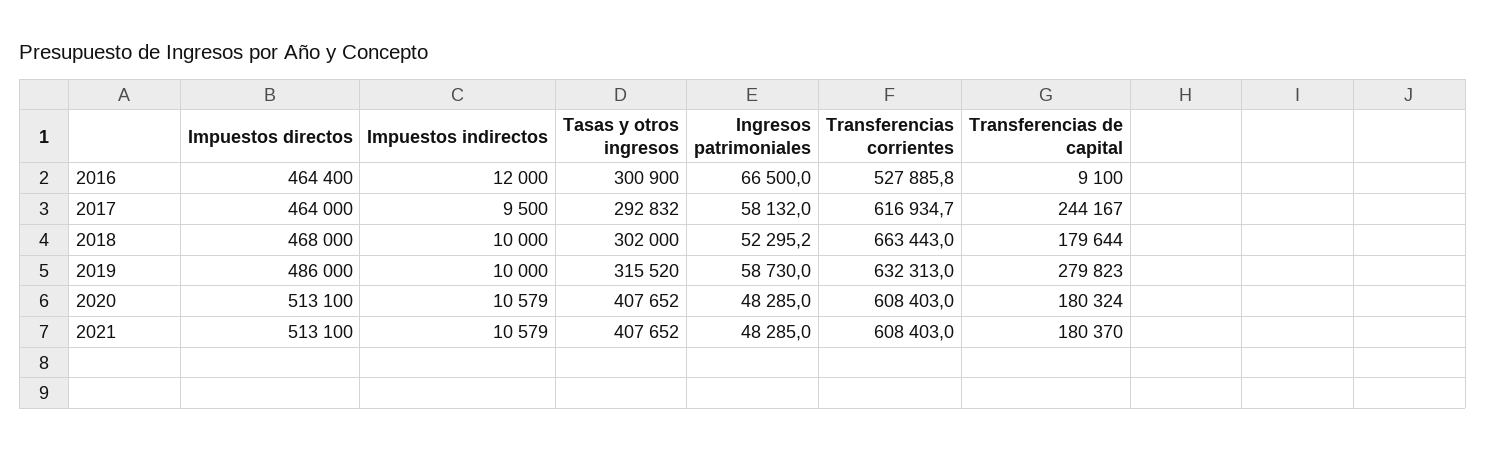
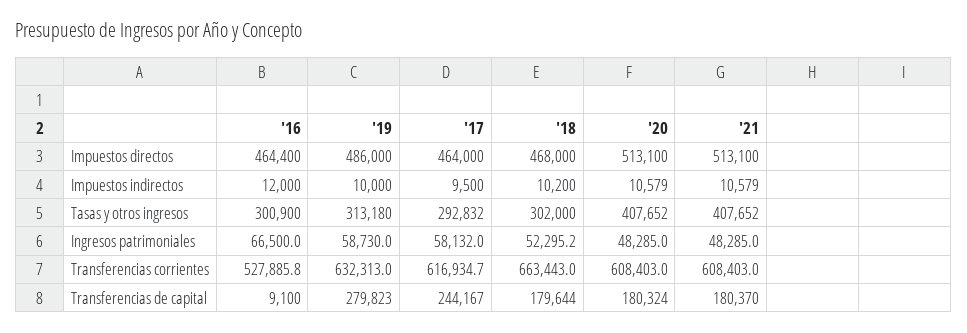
  {
    "Impuestos directos": {
      "2016": 464400,
      "2017": 464000,
      "2018": 468000,
      "2019": 486000,
      "2020": 513100,
      "2021": 513100
    },
    "Impuestos indirectos": {
      "2016": 12000,
      "2017": 9500,
-     "2018": 10000,
+     "2018": 10200,
      "2019": 10000,
      "2020": 10579,
      "2021": 10579
    },
    "Tasas y otros ingresos": {
      "2016": 300900,
      "2017": 292832,
      "2018": 302000,
-     "2019": 315520,
+     "2019": 313180,
      "2020": 407652,
      "2021": 407652
    },
    "Ingresos patrimoniales": {
      "2016": 66500,
      "2017": 58132,
      "2018": 52295.2,
      "2019": 58730,
      "2020": 48285,
      "2021": 48285
    },
    "Transferencias corrientes": {
      "2016": 527885.8,
      "2017": 616934.7,
      "2018": 663443,
      "2019": 632313,
      "2020": 608403,
      "2021": 608403
    },
    "Transferencias de capital": {
      "2016": 9100,
      "2017": 244167,
      "2018": 179644,
      "2019": 279823,
      "2020": 180324,
      "2021": 180370
    }
  }

